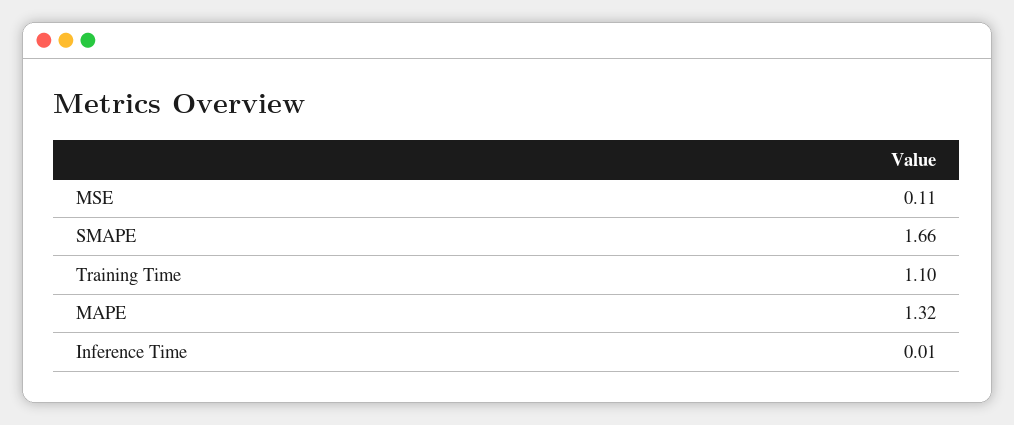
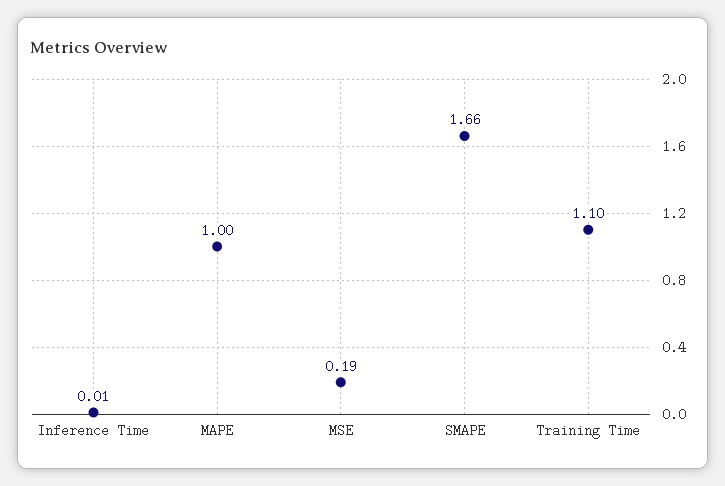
  {
-   "MSE": 0.11,
+   "MSE": 0.19,
    "SMAPE": 1.66,
    "Training Time": 1.1,
-   "MAPE": 1.32,
+   "MAPE": 1,
    "Inference Time": 0.01
  }

